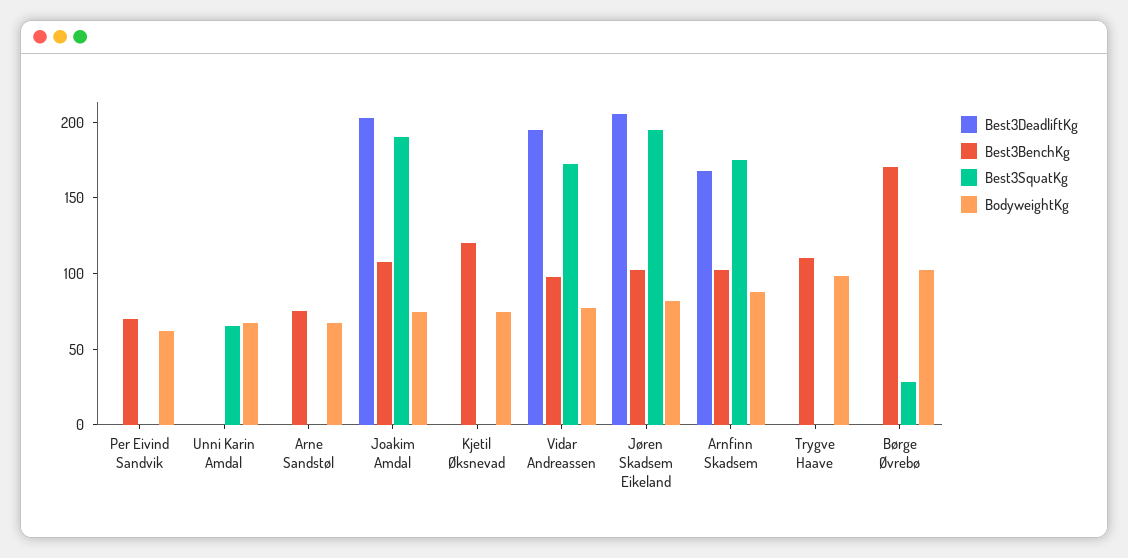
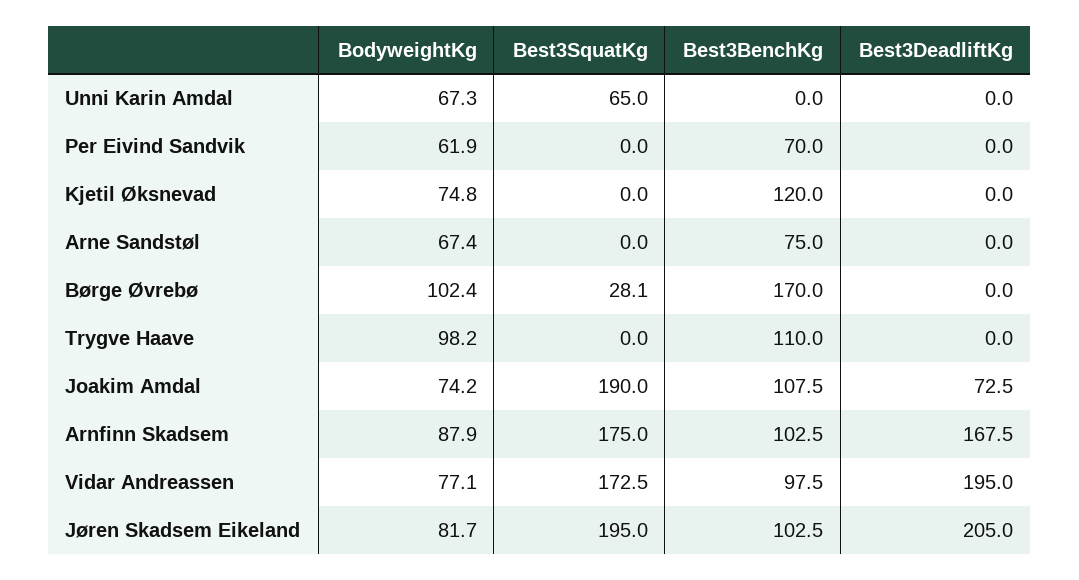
  {
    "Best3DeadliftKg": {
      "Per Eivind Sandvik": 0,
      "Unni Karin Amdal": 0,
      "Arne Sandstøl": 0,
-     "Joakim Amdal": 200,
+     "Joakim Amdal": 72.5,
      "Kjetil Øksnevad": 0,
      "Vidar Andreassen": 195,
      "Jøren Skadsem Eikeland": 205,
      "Arnfinn Skadsem": 167.5,
      "Trygve Haave": 0,
      "Børge Øvrebø": 0
    },
    "Best3BenchKg": {
      "Per Eivind Sandvik": 70,
      "Unni Karin Amdal": 0,
      "Arne Sandstøl": 75,
      "Joakim Amdal": 107.5,
      "Kjetil Øksnevad": 120,
      "Vidar Andreassen": 97.5,
      "Jøren Skadsem Eikeland": 102.5,
      "Arnfinn Skadsem": 102.5,
      "Trygve Haave": 110,
      "Børge Øvrebø": 170
    },
    "Best3SquatKg": {
      "Per Eivind Sandvik": 0,
      "Unni Karin Amdal": 65,
      "Arne Sandstøl": 0,
      "Joakim Amdal": 190,
      "Kjetil Øksnevad": 0,
      "Vidar Andreassen": 172.5,
      "Jøren Skadsem Eikeland": 195,
      "Arnfinn Skadsem": 175,
      "Trygve Haave": 0,
      "Børge Øvrebø": 28.1
    },
    "BodyweightKg": {
      "Per Eivind Sandvik": 61.9,
      "Unni Karin Amdal": 67.3,
      "Arne Sandstøl": 67.4,
      "Joakim Amdal": 74.2,
      "Kjetil Øksnevad": 74.8,
      "Vidar Andreassen": 77.1,
      "Jøren Skadsem Eikeland": 81.7,
      "Arnfinn Skadsem": 87.9,
      "Trygve Haave": 98.2,
      "Børge Øvrebø": 102.4
    }
  }

